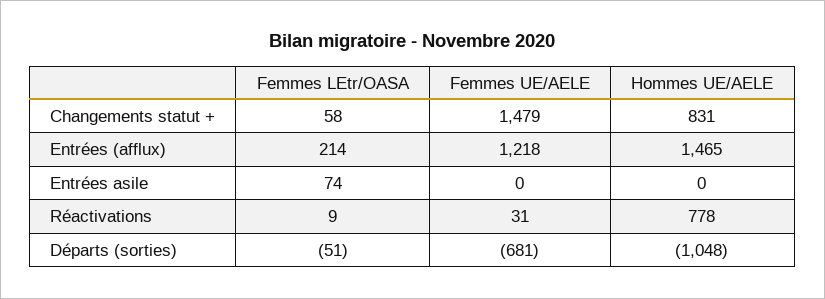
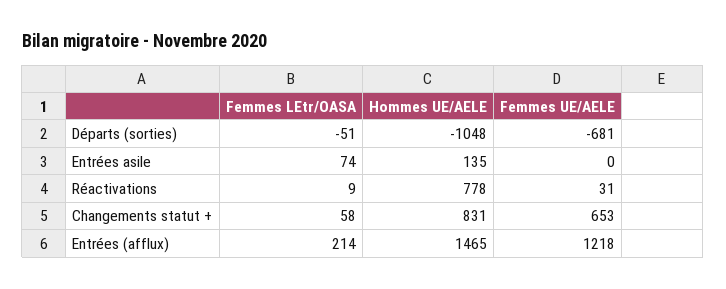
  {
    "Femmes LEtr/OASA": {
      "Changements statut +": 58,
      "Entrées (afflux)": 214,
      "Entrées asile": 74,
      "Réactivations": 9,
      "Départs (sorties)": -51
    },
    "Femmes UE/AELE": {
-     "Changements statut +": 1479,
+     "Changements statut +": 653,
      "Entrées (afflux)": 1218,
      "Entrées asile": 0,
      "Réactivations": 31,
      "Départs (sorties)": -681
    },
    "Hommes UE/AELE": {
      "Changements statut +": 831,
      "Entrées (afflux)": 1465,
-     "Entrées asile": 0,
+     "Entrées asile": 135,
      "Réactivations": 778,
      "Départs (sorties)": -1048
    }
  }

